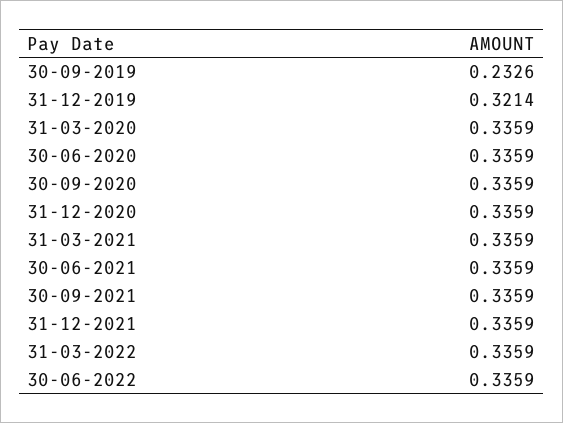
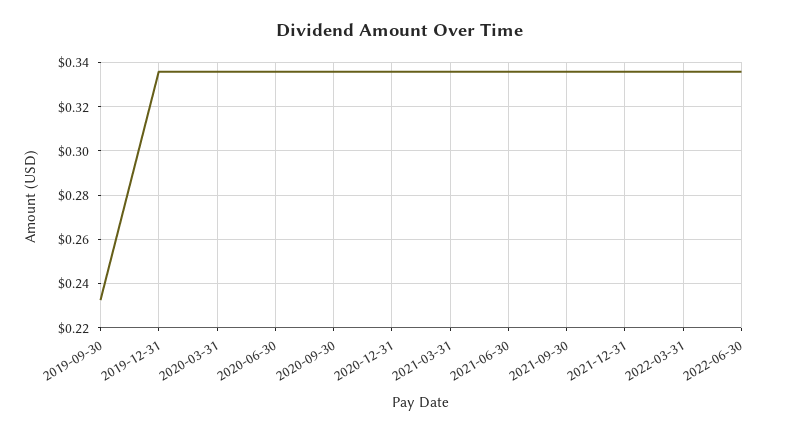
  {
    "30-09-2019": 0.2326,
-   "31-12-2019": 0.3214,
+   "31-12-2019": 0.335,
    "31-03-2020": 0.3359,
    "30-06-2020": 0.3359,
    "30-09-2020": 0.3359,
    "31-12-2020": 0.3359,
    "31-03-2021": 0.3359,
    "30-06-2021": 0.3359,
    "30-09-2021": 0.3359,
    "31-12-2021": 0.3359,
    "31-03-2022": 0.3359,
    "30-06-2022": 0.3359
  }

